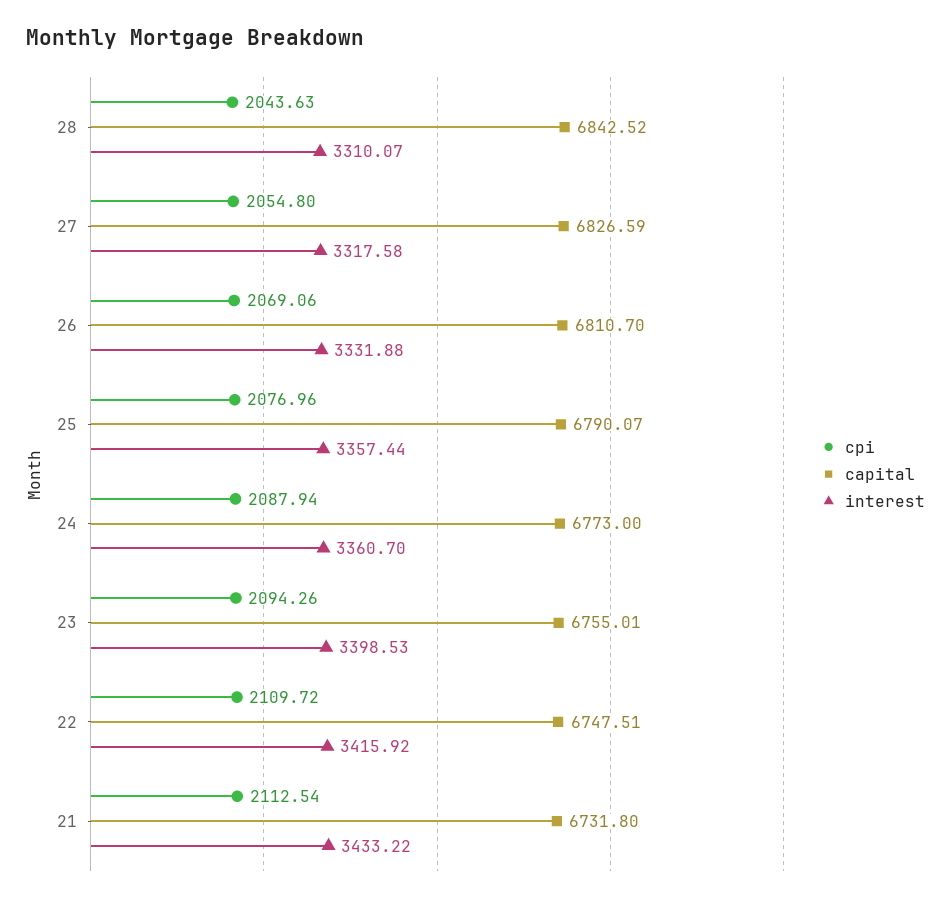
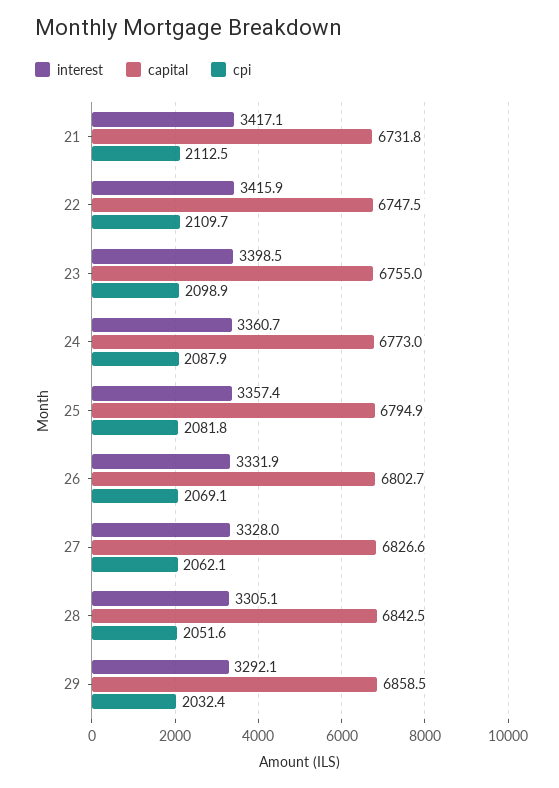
  {
    "cpi": {
-     "28": 2043.63,
+     "28": 2051.6,
-     "27": 2054.8,
+     "27": 2062.1,
      "26": 2069.06,
-     "25": 2076.96,
+     "25": 2081.8,
      "24": 2087.94,
-     "23": 2094.26,
+     "23": 2098.9,
      "22": 2109.72,
-     "21": 2112.54
+     "21": 2112.54,
+     "29": 2032.4
    },
    "capital": {
      "28": 6842.52,
      "27": 6826.59,
-     "26": 6810.7,
+     "26": 6802.7,
-     "25": 6790.07,
+     "25": 6794.9,
      "24": 6773,
      "23": 6755.01,
      "22": 6747.51,
-     "21": 6731.8
+     "21": 6731.8,
+     "29": 6858.5
    },
    "interest": {
-     "28": 3310.07,
+     "28": 3305.1,
-     "27": 3317.58,
+     "27": 3328,
      "26": 3331.88,
      "25": 3357.44,
      "24": 3360.7,
      "23": 3398.53,
      "22": 3415.92,
-     "21": 3433.22
+     "21": 3417.1,
+     "29": 3292.1
    }
  }

